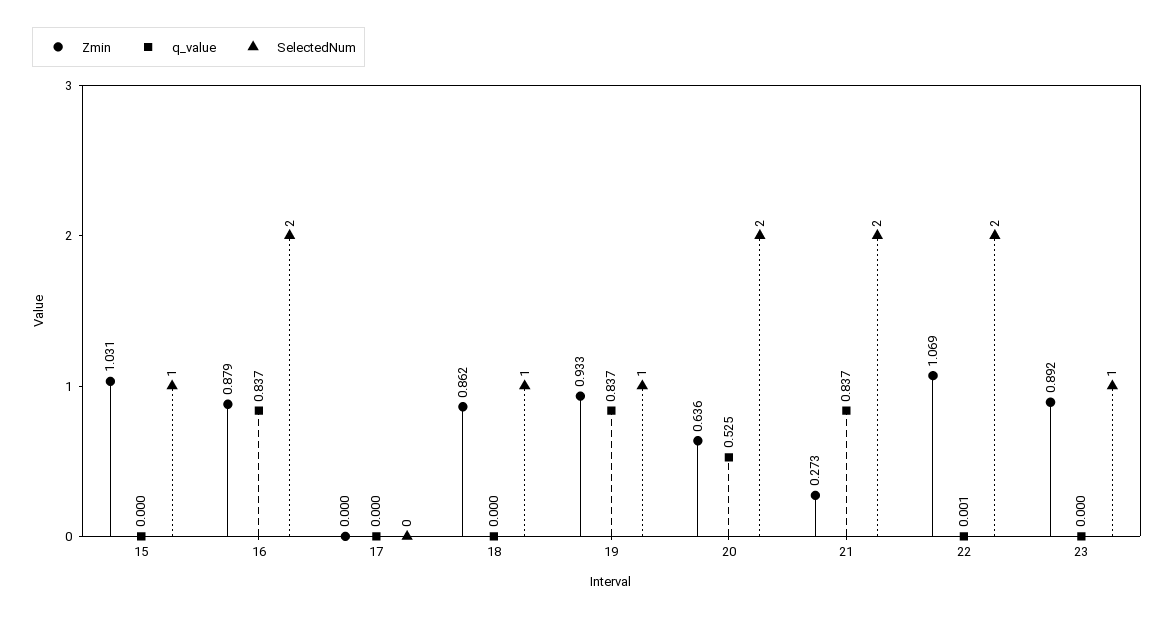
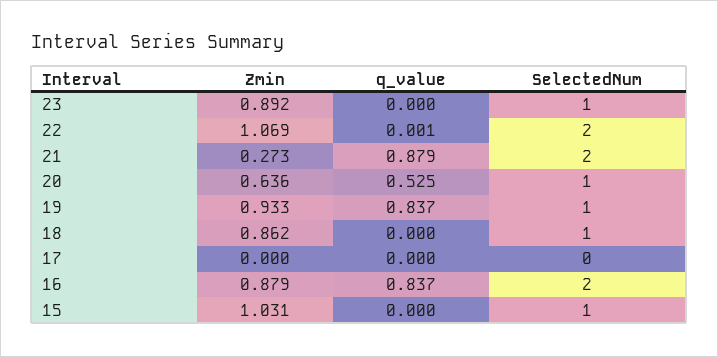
  {
    "Zmin": {
      "15": 1.031,
      "16": 0.879,
      "17": 0,
      "18": 0.862,
      "19": 0.933,
      "20": 0.636,
      "21": 0.273,
      "22": 1.069,
      "23": 0.892
    },
    "q_value": {
      "15": 0,
      "16": 0.837,
      "17": 0,
      "18": 0,
      "19": 0.837,
      "20": 0.525,
-     "21": 0.837,
+     "21": 0.879,
      "22": 0.001,
      "23": 0
    },
    "SelectedNum": {
      "15": 1,
      "16": 2,
      "17": 0,
      "18": 1,
      "19": 1,
-     "20": 2,
+     "20": 1,
      "21": 2,
      "22": 2,
      "23": 1
    }
  }

